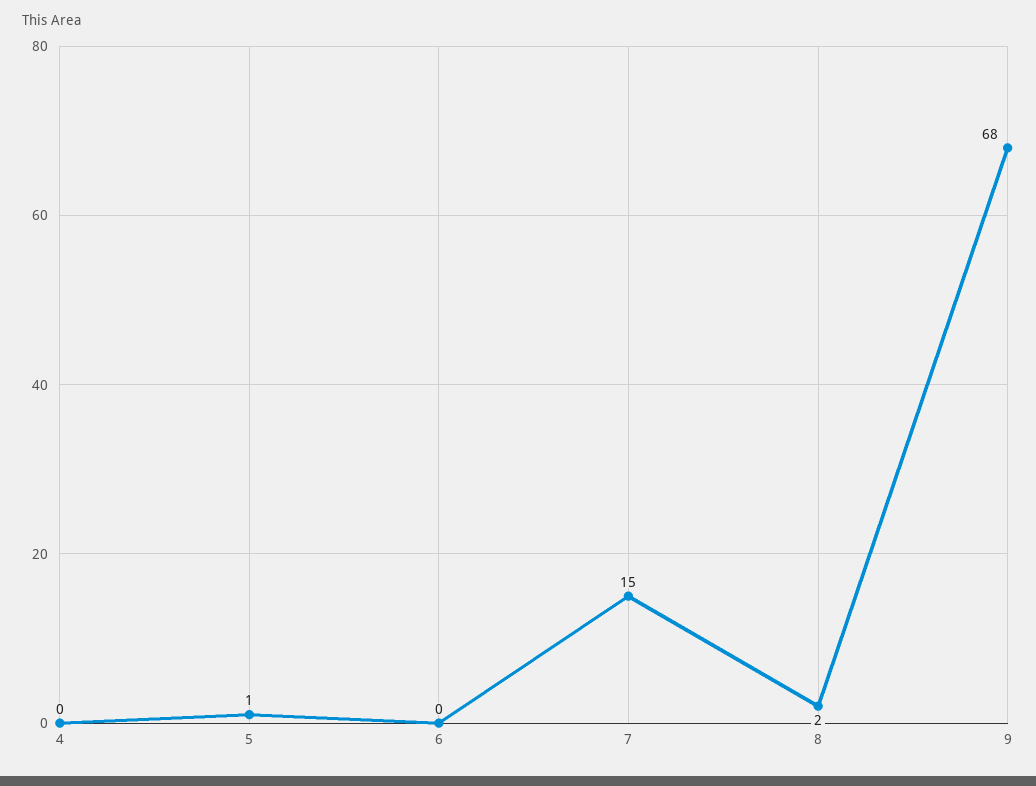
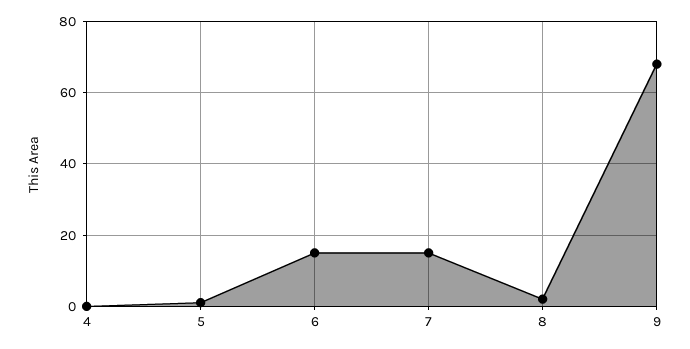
  {
    "4": 0,
    "5": 1,
-   "6": 0,
+   "6": 15,
    "7": 15,
    "8": 2,
    "9": 68
  }

